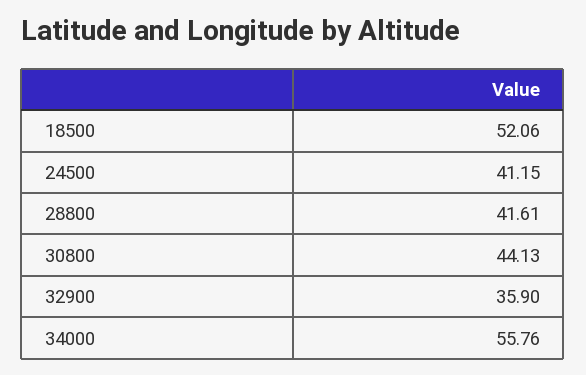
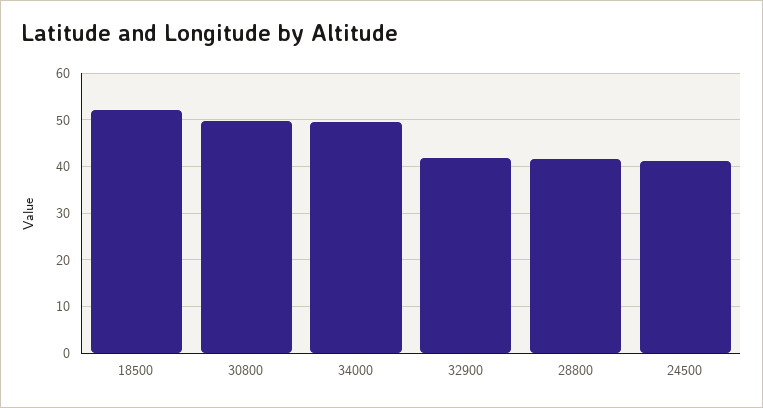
  {
    "18500": 52.06,
    "24500": 41.15,
    "28800": 41.61,
-   "30800": 44.13,
+   "30800": 50,
-   "32900": 35.9,
+   "32900": 42,
-   "34000": 55.76
+   "34000": 50
  }

